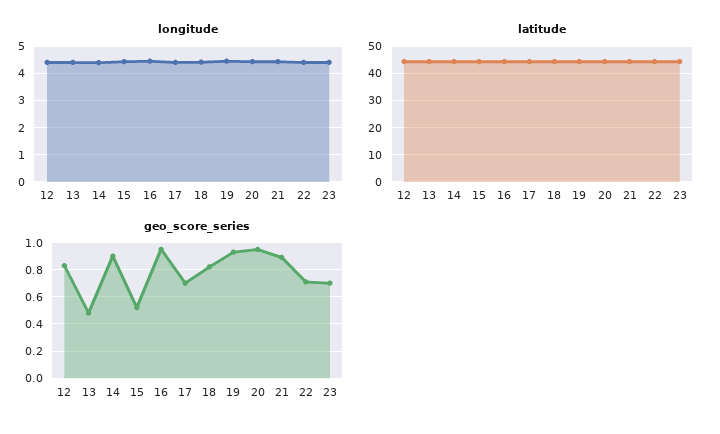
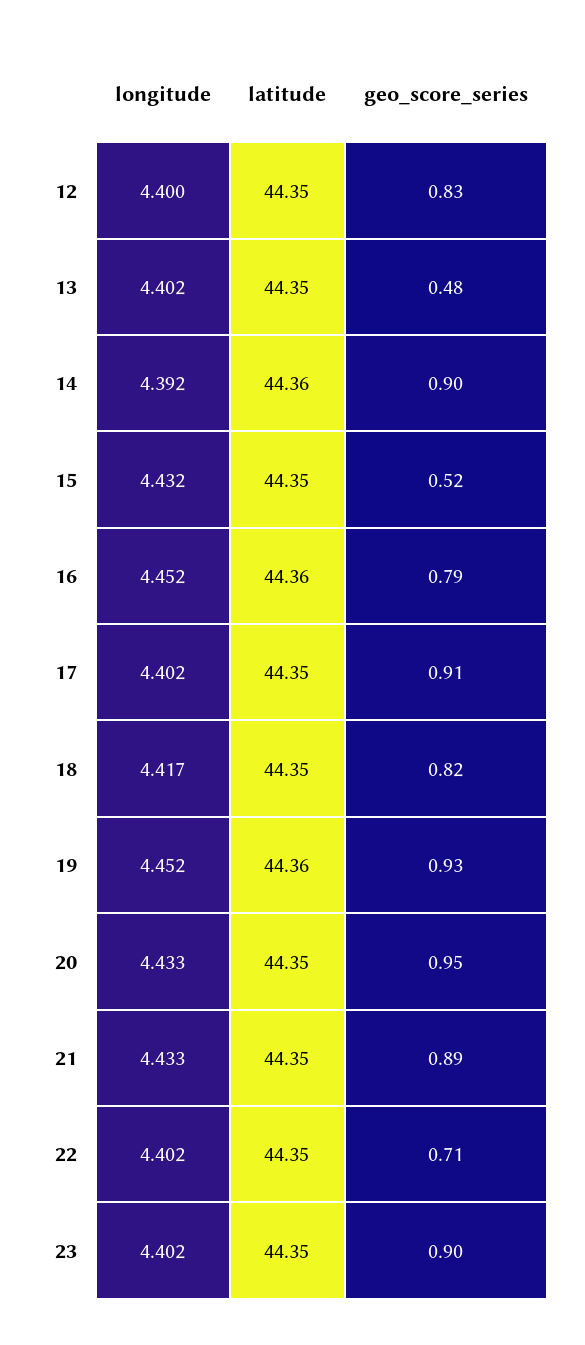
  {
    "longitude": {
      "12": 4.4,
      "13": 4.402,
      "14": 4.392,
      "15": 4.432,
      "16": 4.452,
      "17": 4.402,
      "18": 4.417,
      "19": 4.452,
      "20": 4.433,
      "21": 4.433,
      "22": 4.402,
      "23": 4.402
    },
    "latitude": {
      "12": 44.35,
      "13": 44.35,
      "14": 44.36,
      "15": 44.35,
      "16": 44.36,
      "17": 44.35,
      "18": 44.35,
      "19": 44.36,
      "20": 44.35,
      "21": 44.35,
      "22": 44.35,
      "23": 44.35
    },
    "geo_score_series": {
      "12": 0.83,
      "13": 0.48,
      "14": 0.9,
      "15": 0.52,
-     "16": 0.95,
+     "16": 0.79,
-     "17": 0.7,
+     "17": 0.91,
      "18": 0.82,
      "19": 0.93,
      "20": 0.95,
      "21": 0.89,
      "22": 0.71,
-     "23": 0.7
+     "23": 0.9
    }
  }

